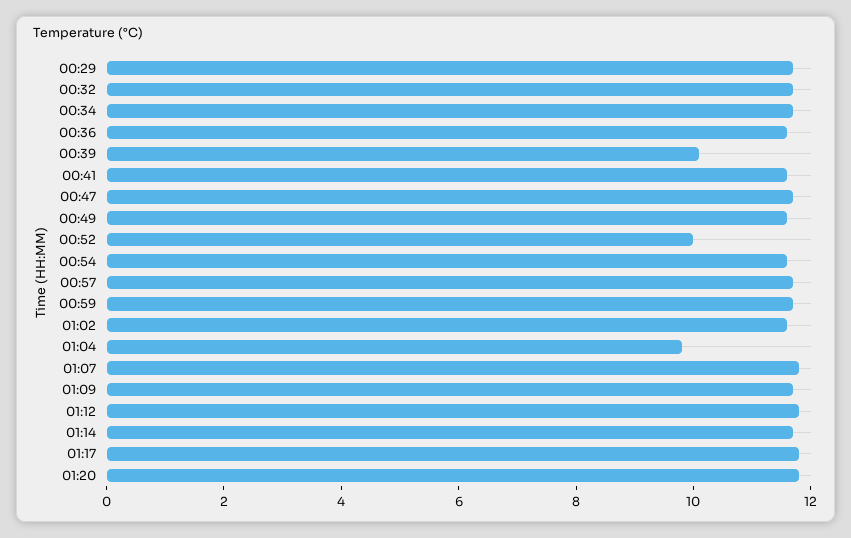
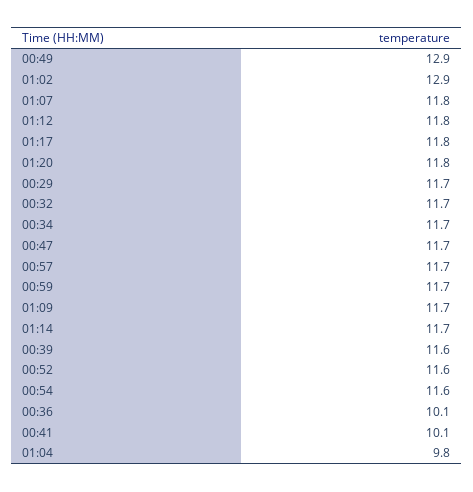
  {
    "00:29": 11.7,
    "00:32": 11.7,
    "00:34": 11.7,
-   "00:36": 11.5,
+   "00:36": 10.1,
-   "00:39": 10,
+   "00:39": 11.6,
-   "00:41": 11.5,
+   "00:41": 10.1,
    "00:47": 11.7,
-   "00:49": 11.5,
+   "00:49": 12.9,
-   "00:52": 10,
+   "00:52": 11.6,
    "00:54": 11.6,
    "00:57": 11.7,
    "00:59": 11.7,
-   "01:02": 11.5,
+   "01:02": 12.9,
    "01:04": 9.8,
    "01:07": 11.8,
    "01:09": 11.7,
    "01:12": 11.8,
    "01:14": 11.7,
    "01:17": 11.8,
    "01:20": 11.8
  }

